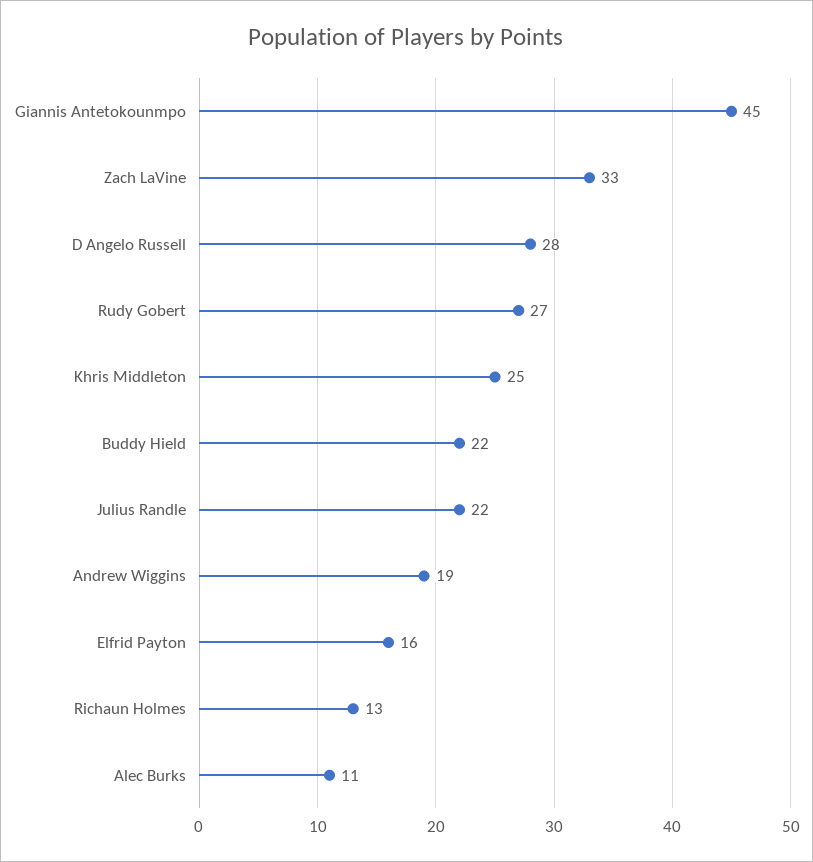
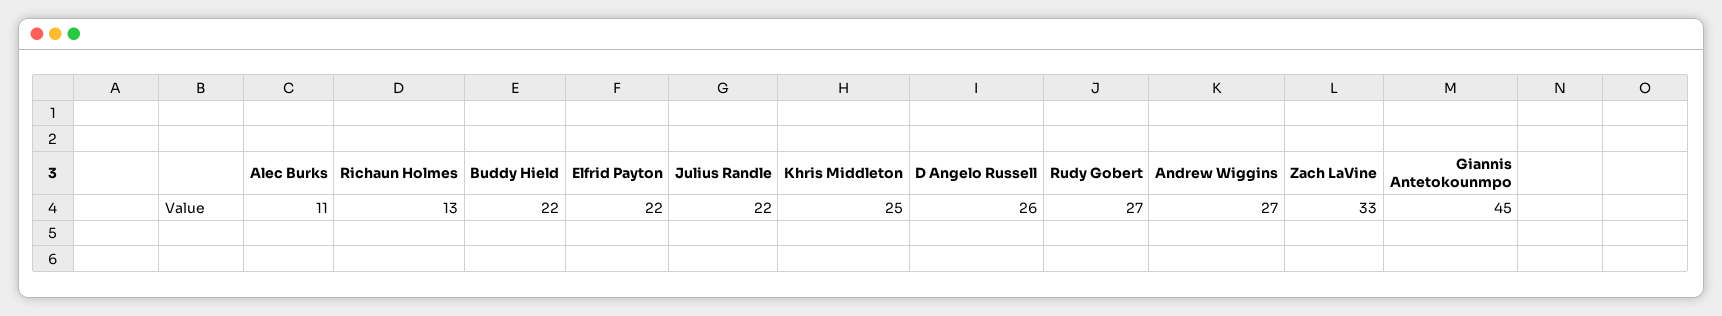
  {
    "Giannis Antetokounmpo": 45,
    "Zach LaVine": 33,
-   "D Angelo Russell": 28,
+   "D Angelo Russell": 26,
    "Rudy Gobert": 27,
    "Khris Middleton": 25,
    "Buddy Hield": 22,
    "Julius Randle": 22,
-   "Andrew Wiggins": 19,
+   "Andrew Wiggins": 27,
-   "Elfrid Payton": 16,
+   "Elfrid Payton": 22,
    "Richaun Holmes": 13,
    "Alec Burks": 11
  }

